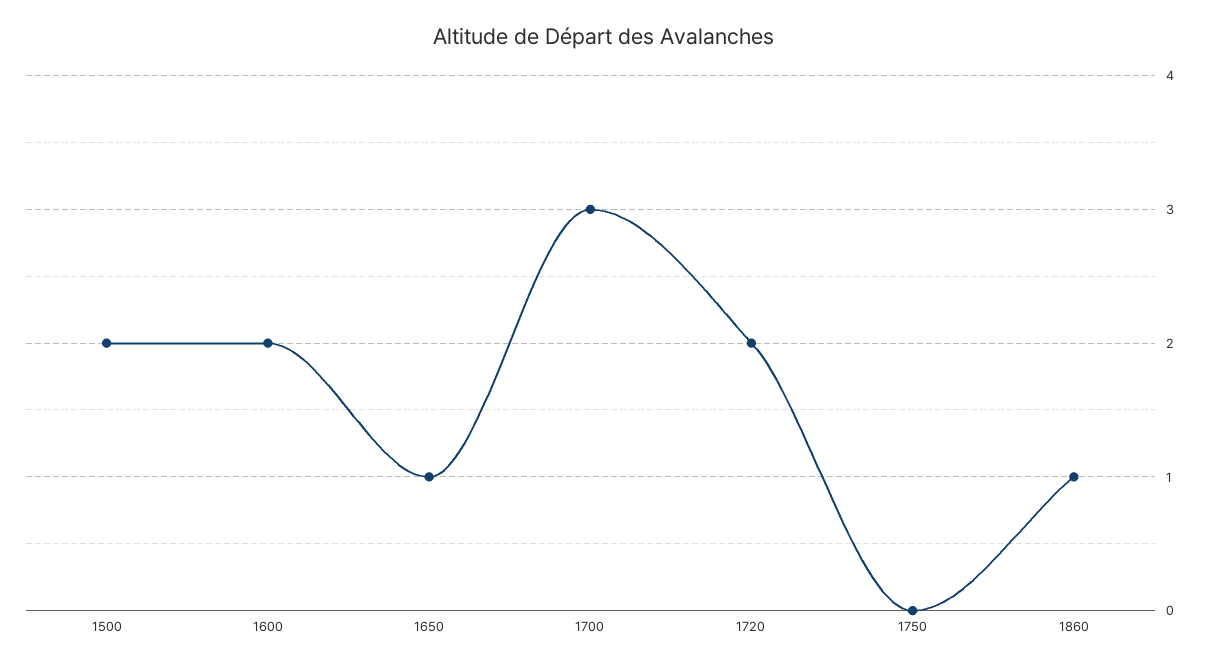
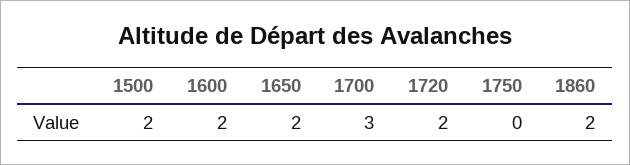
  {
    "1500": 2,
    "1600": 2,
-   "1650": 1,
+   "1650": 2,
    "1700": 3,
    "1720": 2,
    "1750": 0,
-   "1860": 1
+   "1860": 2
  }

